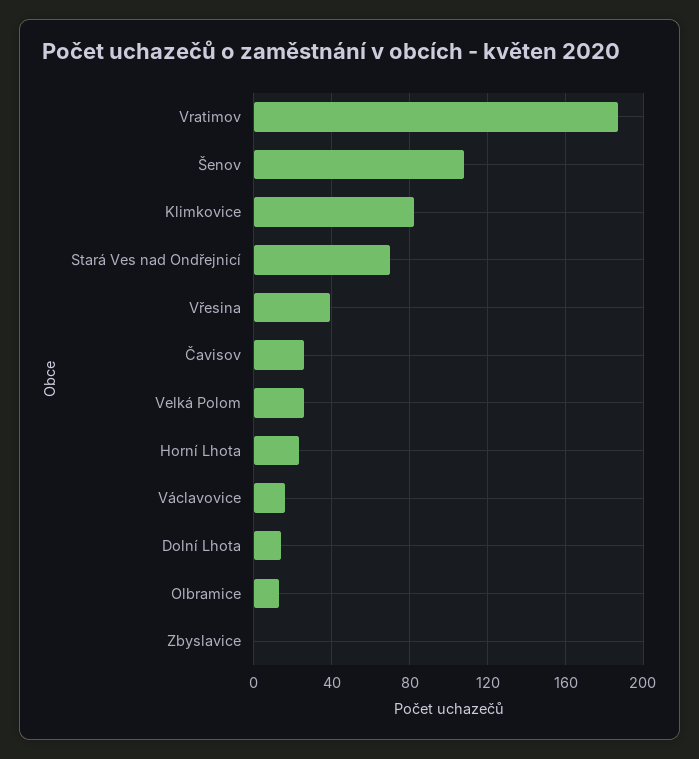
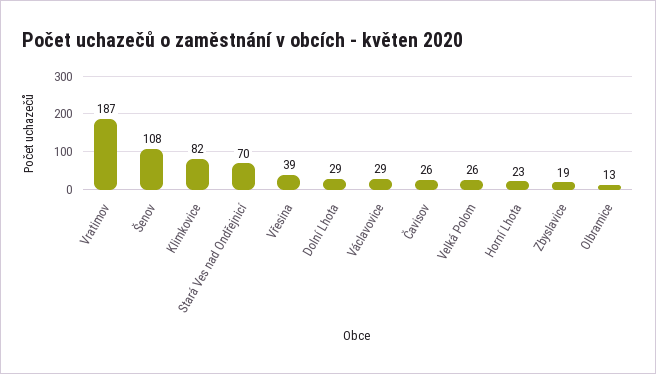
  {
    "Vratimov": 187,
    "Šenov": 108,
    "Klimkovice": 82,
    "Stará Ves nad Ondřejnicí": 70,
    "Vřesina": 39,
    "Čavisov": 26,
    "Velká Polom": 26,
    "Horní Lhota": 23,
-   "Václavovice": 15,
+   "Václavovice": 29,
-   "Dolní Lhota": 15,
+   "Dolní Lhota": 29,
    "Olbramice": 13,
-   "Zbyslavice": 0
+   "Zbyslavice": 19
  }

